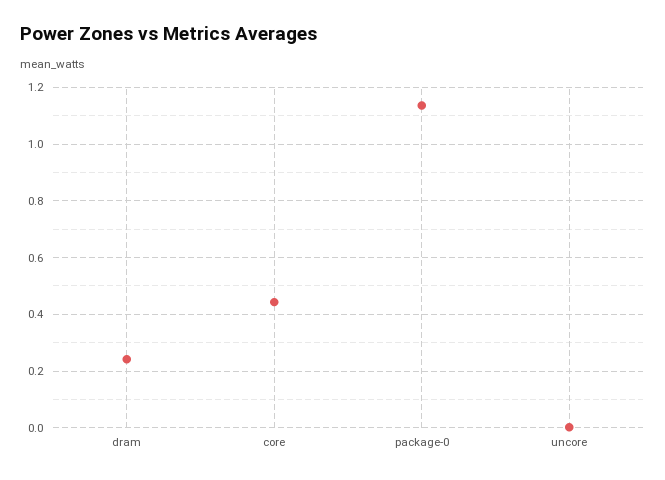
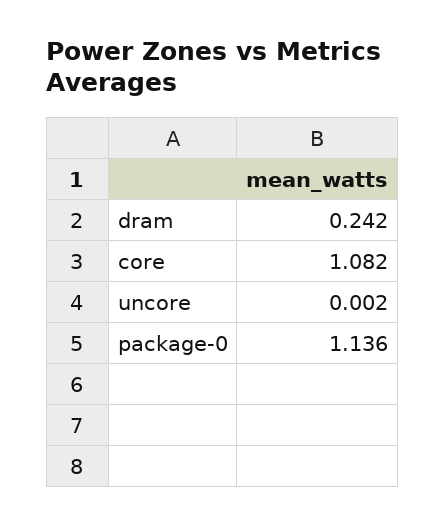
  {
    "dram": 0.242,
-   "core": 0.45,
+   "core": 1.082,
    "package-0": 1.136,
    "uncore": 0.002
  }

